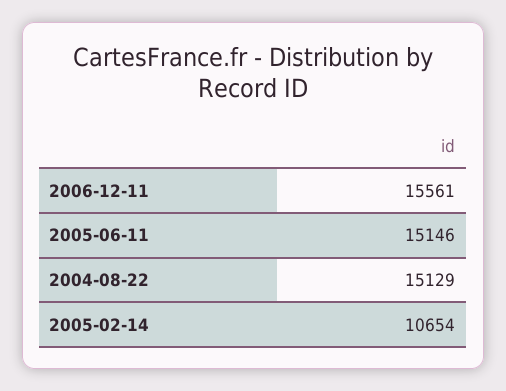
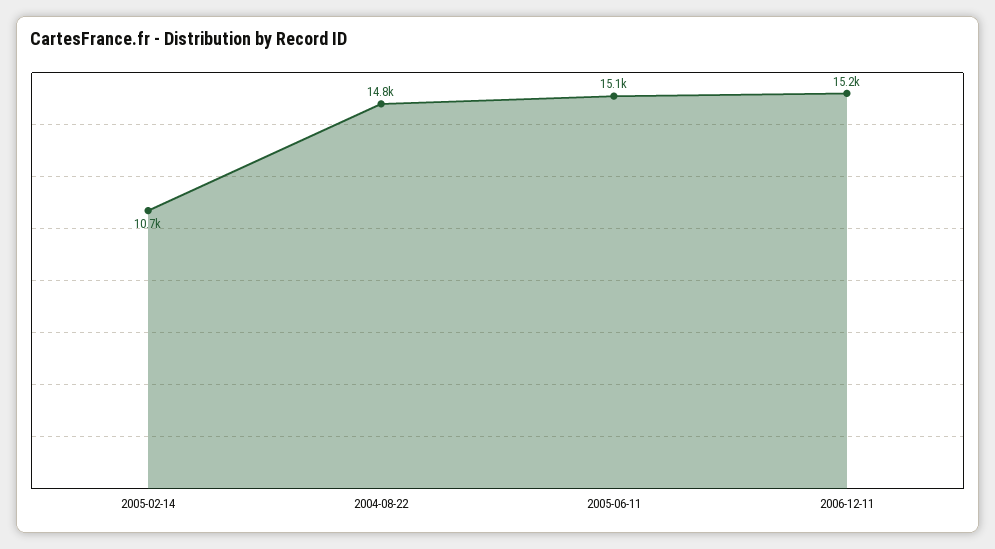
  {
-   "2006-12-11": 15561,
+   "2006-12-11": 15200,
    "2005-06-11": 15146,
-   "2004-08-22": 15129,
+   "2004-08-22": 14800,
    "2005-02-14": 10654
  }

